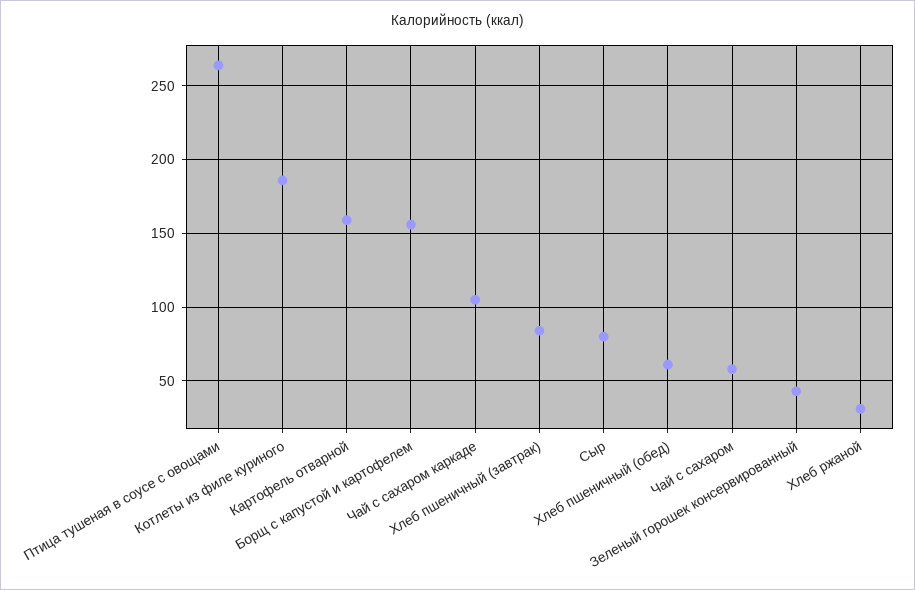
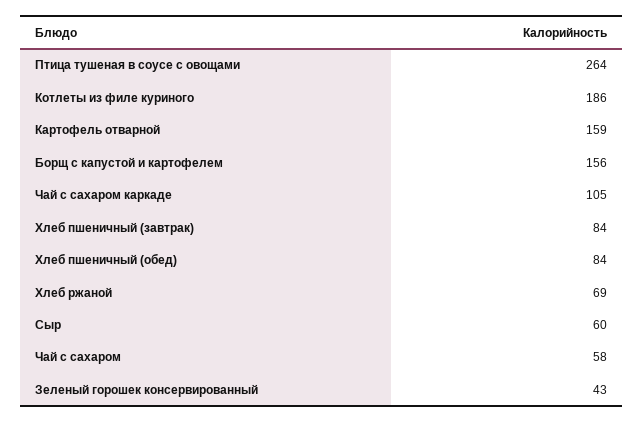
  {
    "Птица тушеная в соусе с овощами": 264,
    "Котлеты из филе куриного": 186,
    "Картофель отварной": 159,
    "Борщ с капустой и картофелем": 156,
    "Чай с сахаром каркаде": 105,
    "Хлеб пшеничный (завтрак)": 84,
-   "Сыр": 80,
+   "Сыр": 60,
-   "Хлеб пшеничный (обед)": 60,
+   "Хлеб пшеничный (обед)": 84,
    "Чай с сахаром": 58,
    "Зеленый горошек консервированный": 43,
-   "Хлеб ржаной": 30
+   "Хлеб ржаной": 69
  }

